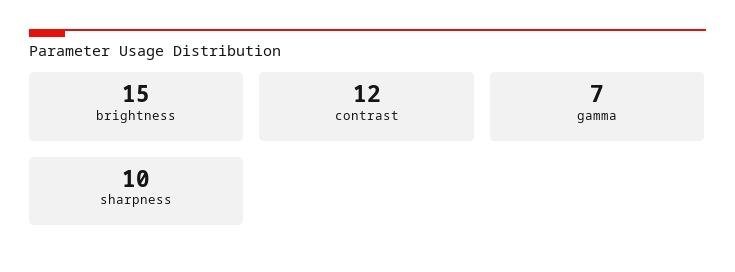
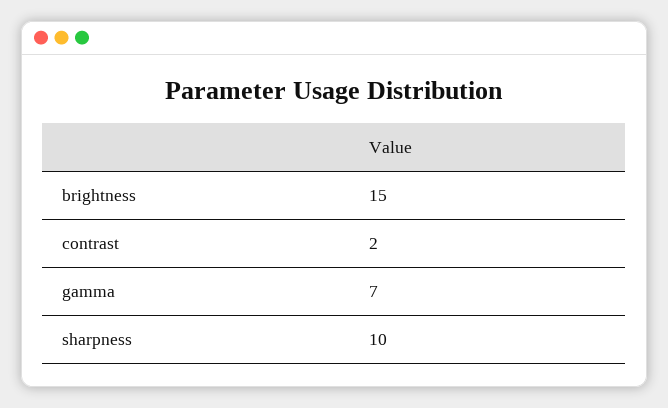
  {
    "brightness": 15,
-   "contrast": 12,
+   "contrast": 2,
    "gamma": 7,
    "sharpness": 10
  }

